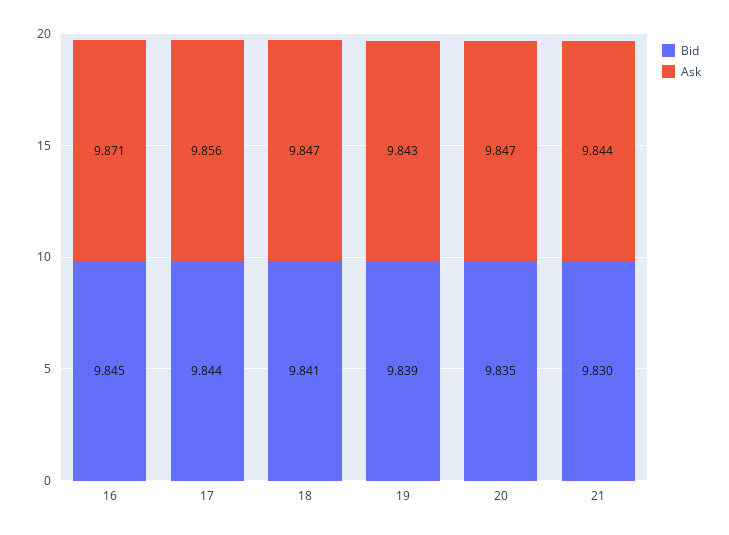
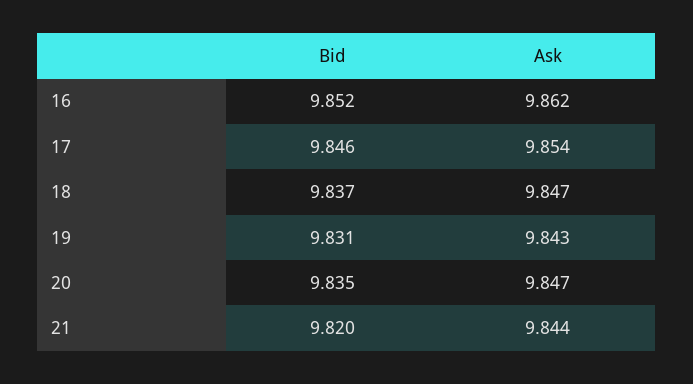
  {
    "Bid": {
-     "16": 9.845,
+     "16": 9.852,
-     "17": 9.844,
+     "17": 9.846,
-     "18": 9.841,
+     "18": 9.837,
-     "19": 9.839,
+     "19": 9.831,
      "20": 9.835,
-     "21": 9.83
+     "21": 9.82
    },
    "Ask": {
-     "16": 9.871,
+     "16": 9.862,
-     "17": 9.856,
+     "17": 9.854,
      "18": 9.847,
      "19": 9.843,
      "20": 9.847,
      "21": 9.844
    }
  }

